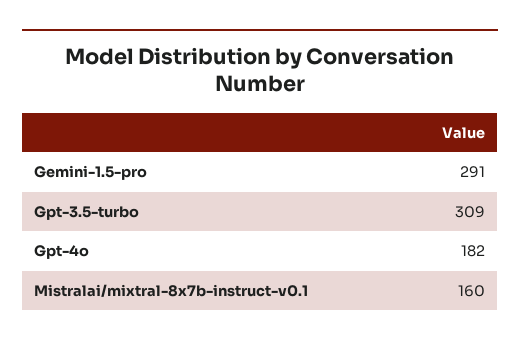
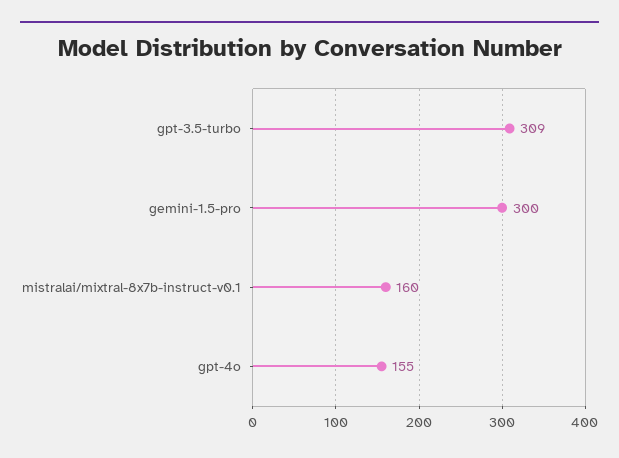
  {
-   "Gemini-1.5-pro": 291,
+   "Gemini-1.5-pro": 300,
    "Gpt-3.5-turbo": 309,
-   "Gpt-4o": 182,
+   "Gpt-4o": 155,
    "Mistralai/mixtral-8x7b-instruct-v0.1": 160
  }

